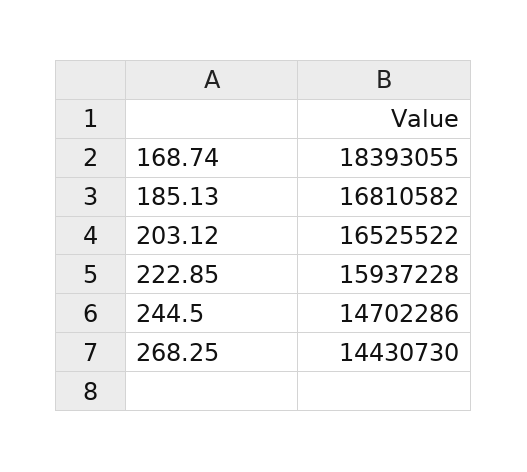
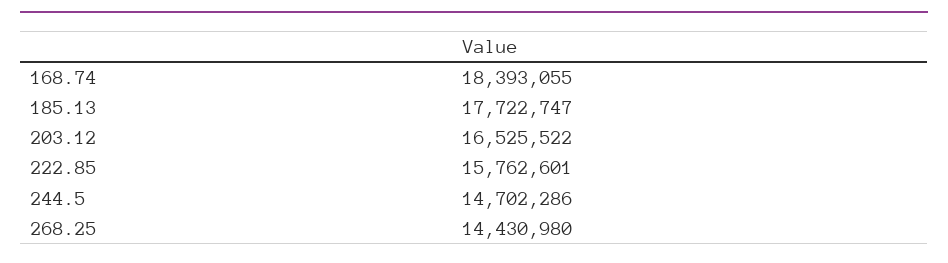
  {
    "168.74": 18393055,
-   "185.13": 16810582,
+   "185.13": 17722747,
    "203.12": 16525522,
-   "222.85": 15937228,
+   "222.85": 15762601,
    "244.5": 14702286,
-   "268.25": 14430730
+   "268.25": 14430980
  }

